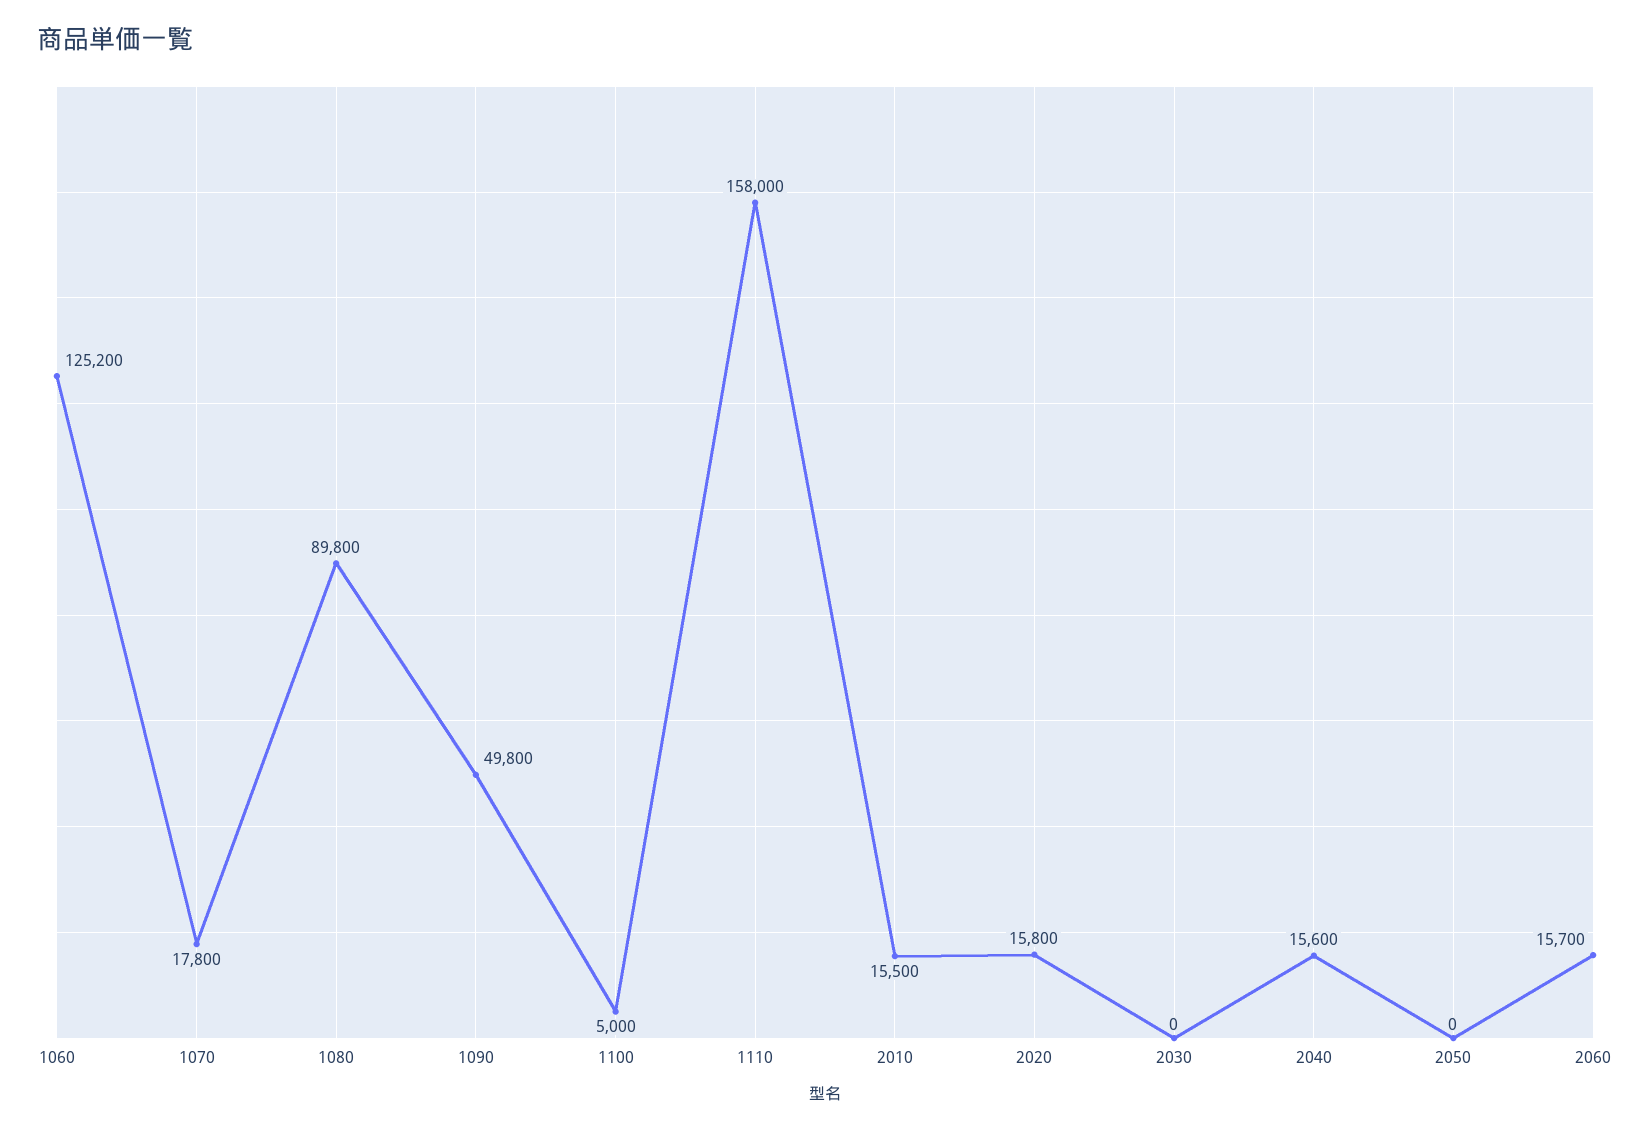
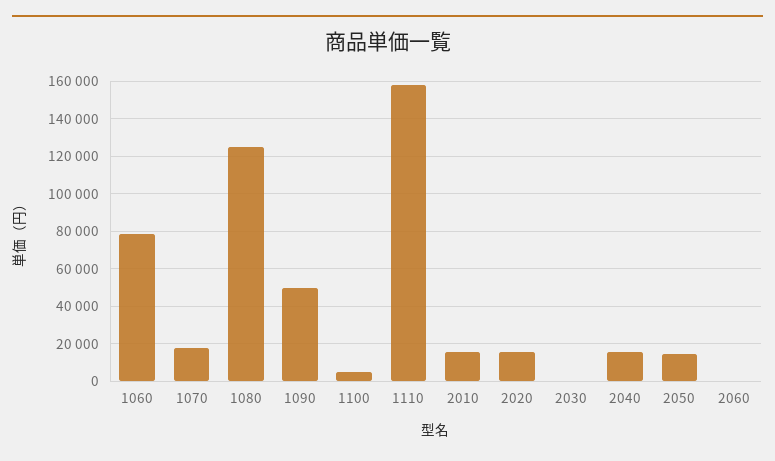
  {
-   "1060": 125200,
+   "1060": 80000,
    "1070": 17800,
-   "1080": 89800,
+   "1080": 125000,
    "1090": 49800,
    "1100": 5000,
    "1110": 158000,
    "2010": 15500,
    "2020": 15800,
    "2030": 0,
    "2040": 15600,
-   "2050": 0,
+   "2050": 15000,
-   "2060": 15700
+   "2060": 0
  }

